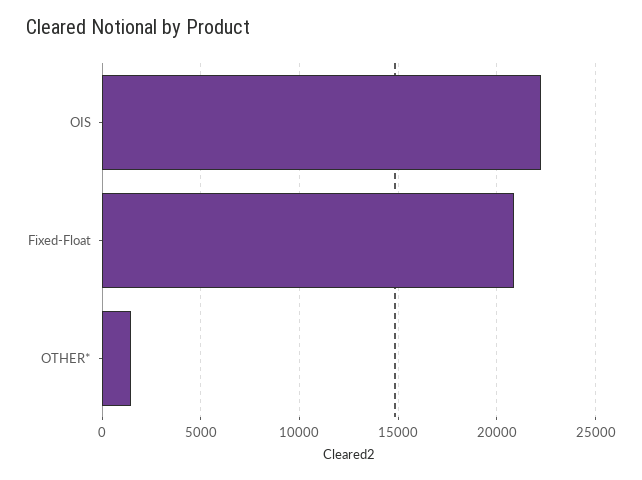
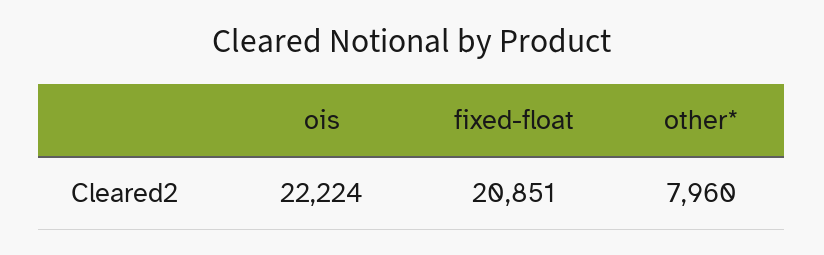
  {
    "OIS": 22224,
    "Fixed-Float": 20851,
-   "OTHER*": 1500
+   "OTHER*": 7960
  }

